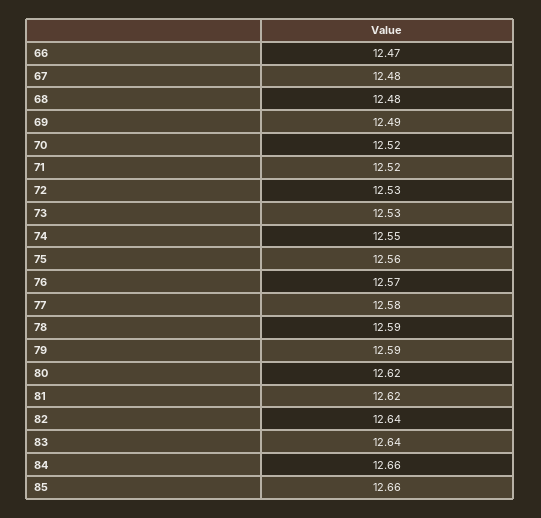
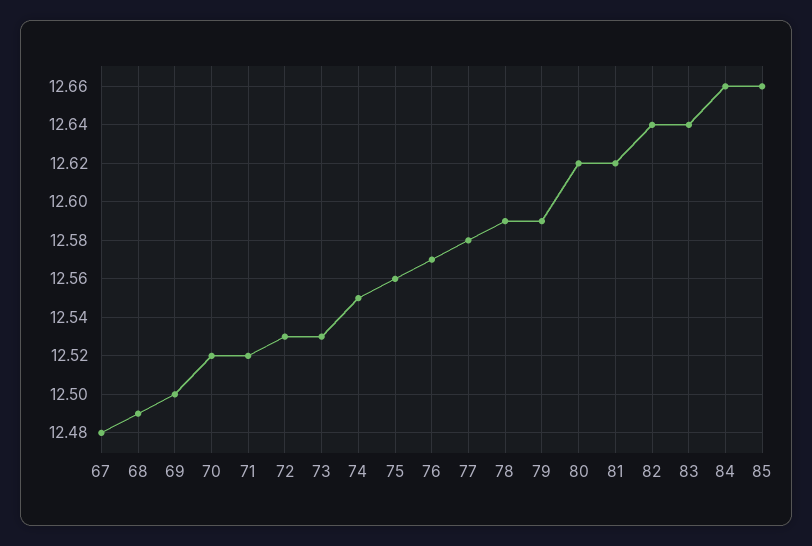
  {
-   "66": 12.47,
    "67": 12.48,
-   "68": 12.48,
+   "68": 12.49,
-   "69": 12.49,
+   "69": 12.5,
    "70": 12.52,
    "71": 12.52,
    "72": 12.53,
    "73": 12.53,
    "74": 12.55,
    "75": 12.56,
    "76": 12.57,
    "77": 12.58,
    "78": 12.59,
    "79": 12.59,
    "80": 12.62,
    "81": 12.62,
    "82": 12.64,
    "83": 12.64,
    "84": 12.66,
    "85": 12.66
  }

